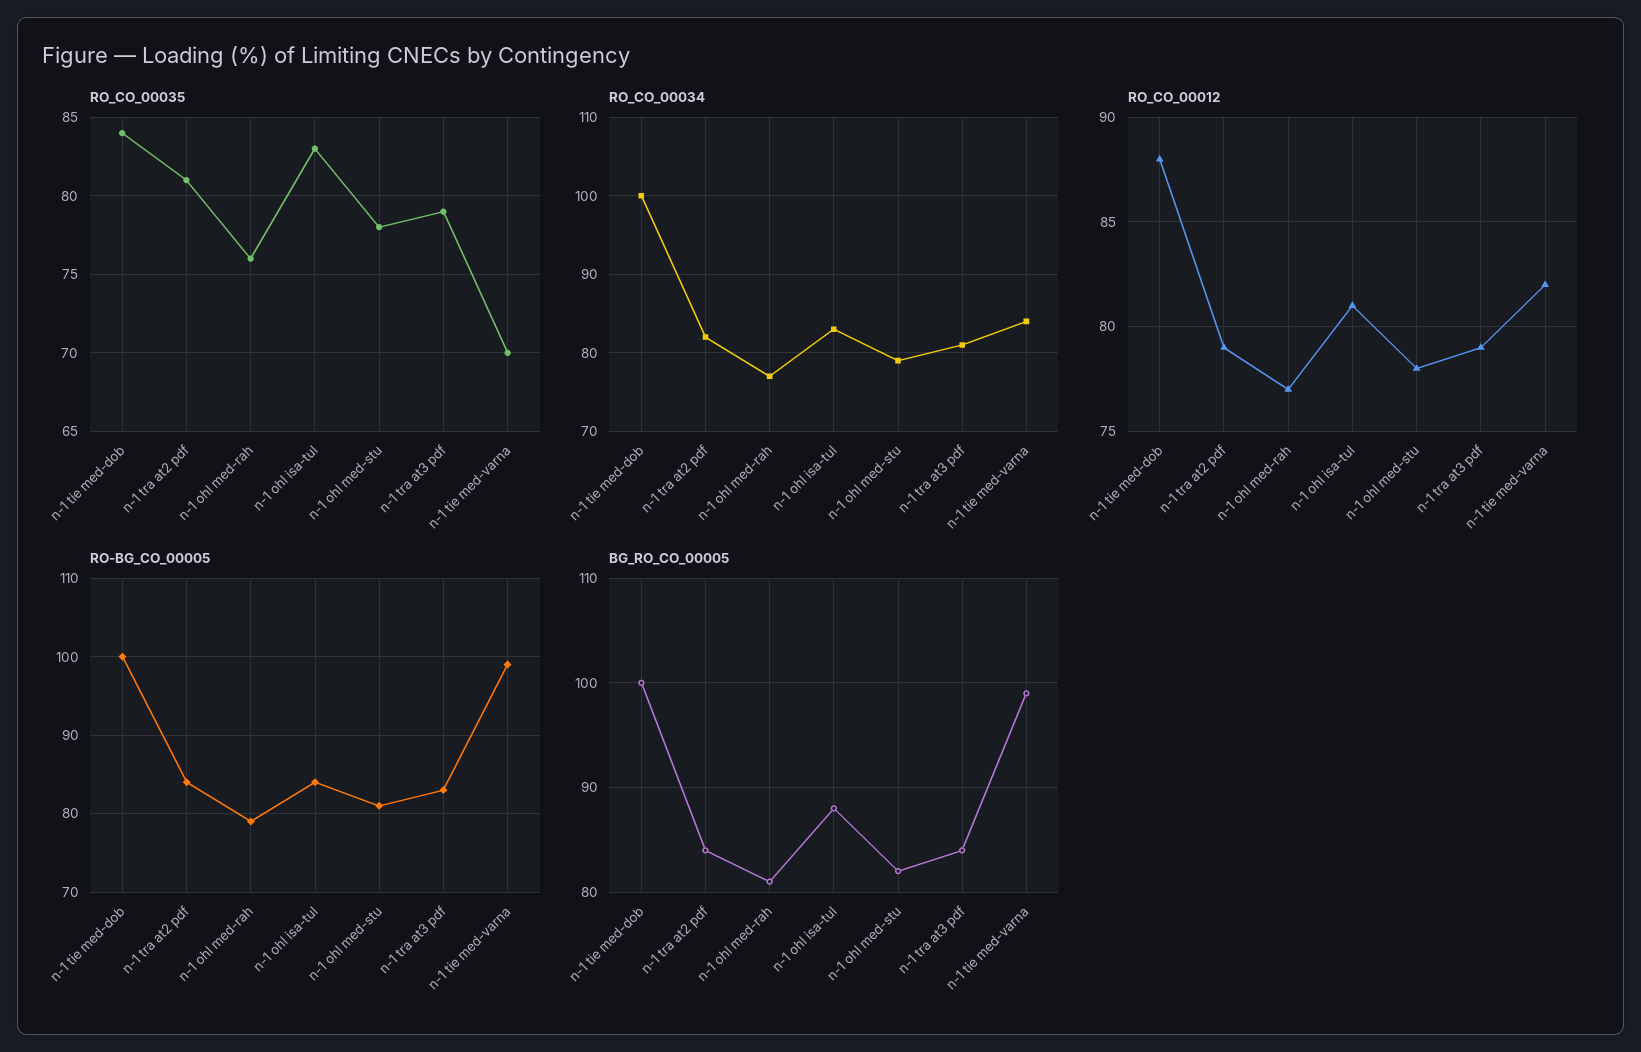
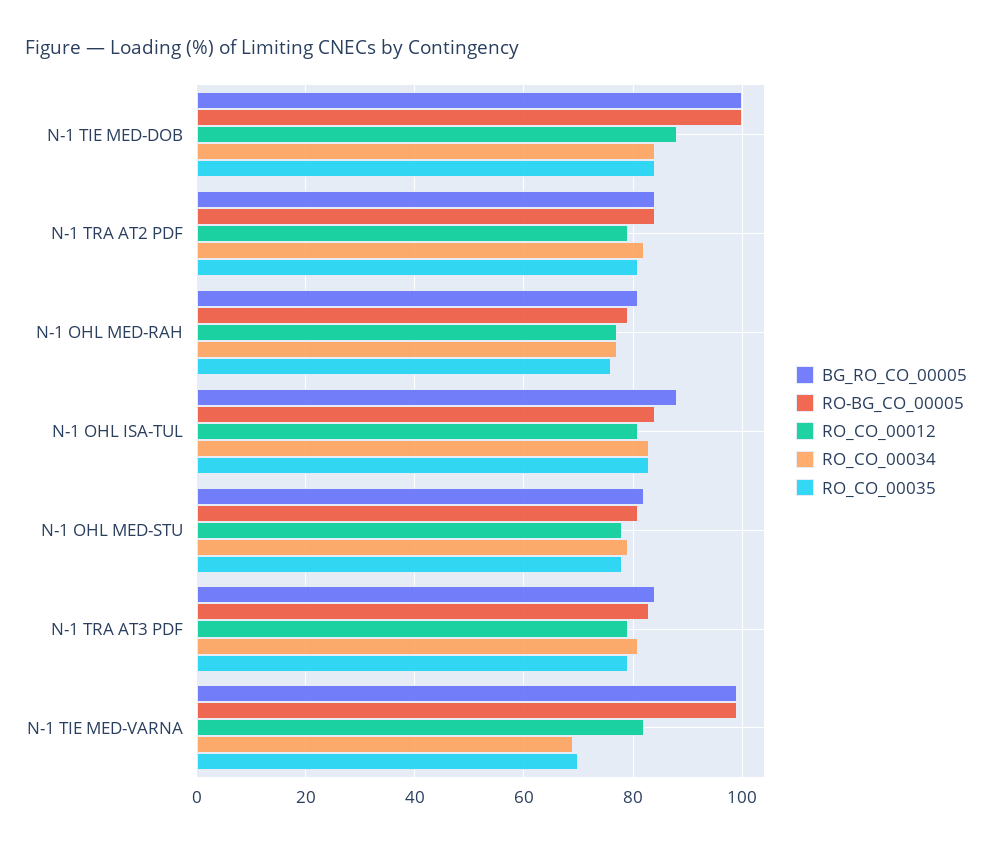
  {
    "RO_CO_00035": {
      "n-1 tie med-dob": 84,
      "n-1 tra at2 pdf": 81,
      "n-1 ohl med-rah": 76,
      "n-1 ohl isa-tul": 83,
      "n-1 ohl med-stu": 78,
      "n-1 tra at3 pdf": 79,
      "n-1 tie med-varna": 70
    },
    "RO_CO_00034": {
-     "n-1 tie med-dob": 100,
+     "n-1 tie med-dob": 85,
      "n-1 tra at2 pdf": 82,
      "n-1 ohl med-rah": 77,
      "n-1 ohl isa-tul": 83,
      "n-1 ohl med-stu": 79,
      "n-1 tra at3 pdf": 81,
-     "n-1 tie med-varna": 84
+     "n-1 tie med-varna": 70
    },
    "RO_CO_00012": {
      "n-1 tie med-dob": 88,
      "n-1 tra at2 pdf": 79,
      "n-1 ohl med-rah": 77,
      "n-1 ohl isa-tul": 81,
      "n-1 ohl med-stu": 78,
      "n-1 tra at3 pdf": 79,
      "n-1 tie med-varna": 82
    },
    "RO-BG_CO_00005": {
      "n-1 tie med-dob": 100,
      "n-1 tra at2 pdf": 84,
      "n-1 ohl med-rah": 79,
      "n-1 ohl isa-tul": 84,
      "n-1 ohl med-stu": 81,
      "n-1 tra at3 pdf": 83,
      "n-1 tie med-varna": 99
    },
    "BG_RO_CO_00005": {
      "n-1 tie med-dob": 100,
      "n-1 tra at2 pdf": 84,
      "n-1 ohl med-rah": 81,
      "n-1 ohl isa-tul": 88,
      "n-1 ohl med-stu": 82,
      "n-1 tra at3 pdf": 84,
      "n-1 tie med-varna": 99
    }
  }

